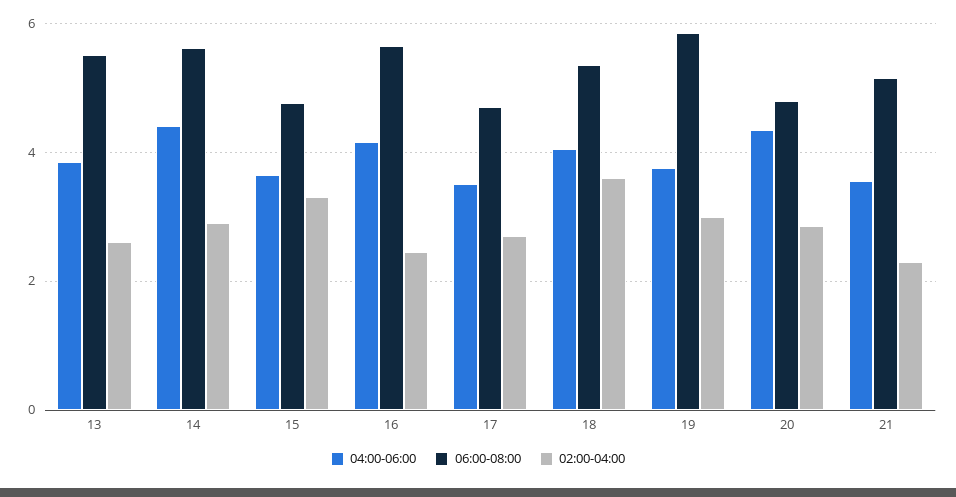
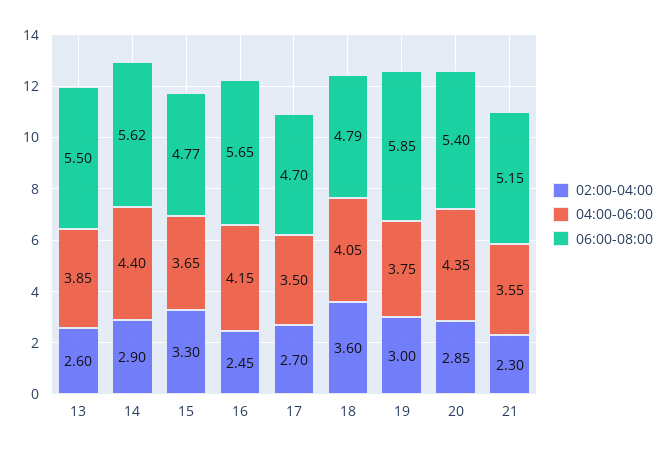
  {
    "04:00-06:00": {
      "13": 3.85,
      "14": 4.4,
      "15": 3.65,
      "16": 4.15,
      "17": 3.5,
      "18": 4.05,
      "19": 3.75,
      "20": 4.35,
      "21": 3.55
    },
    "06:00-08:00": {
      "13": 5.5,
      "14": 5.62,
      "15": 4.77,
      "16": 5.65,
      "17": 4.7,
-     "18": 5.4,
+     "18": 4.79,
      "19": 5.85,
-     "20": 4.8,
+     "20": 5.4,
      "21": 5.15
    },
    "02:00-04:00": {
      "13": 2.6,
      "14": 2.9,
      "15": 3.3,
      "16": 2.45,
      "17": 2.7,
      "18": 3.6,
      "19": 3,
      "20": 2.85,
      "21": 2.3
    }
  }

